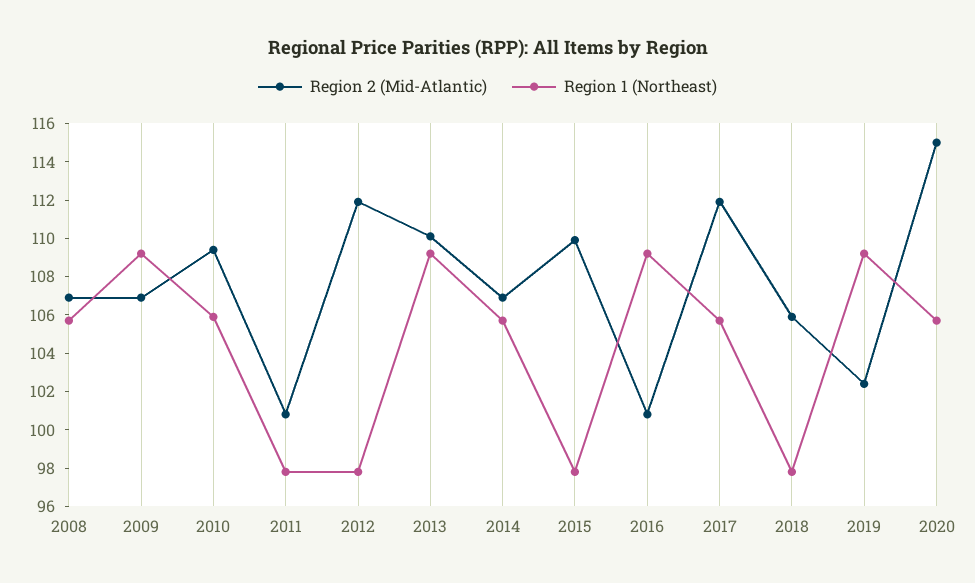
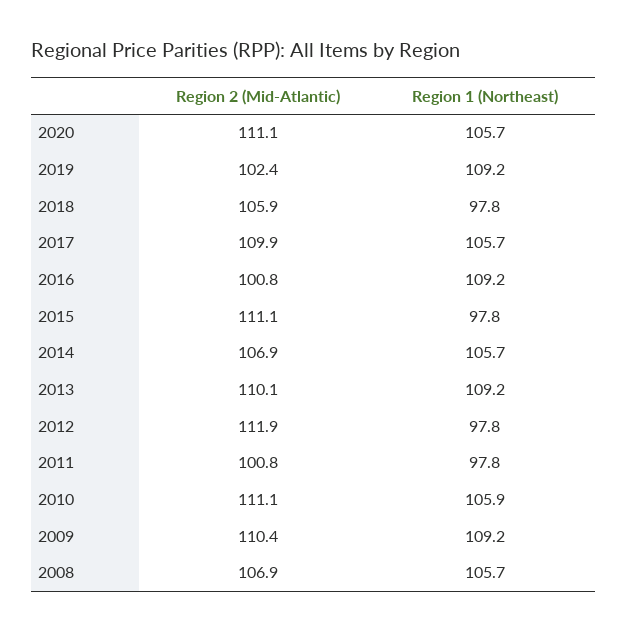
  {
    "Region 2 (Mid-Atlantic)": {
      "2008": 106.9,
-     "2009": 107,
+     "2009": 110.4,
-     "2010": 109.5,
+     "2010": 111.1,
      "2011": 100.8,
      "2012": 111.9,
      "2013": 110.1,
      "2014": 106.9,
-     "2015": 110,
+     "2015": 111.1,
      "2016": 100.8,
-     "2017": 112,
+     "2017": 109.9,
      "2018": 105.9,
      "2019": 102.4,
-     "2020": 115
+     "2020": 111.1
    },
    "Region 1 (Northeast)": {
      "2008": 105.7,
      "2009": 109.2,
      "2010": 105.9,
      "2011": 97.8,
      "2012": 97.8,
      "2013": 109.2,
      "2014": 105.7,
      "2015": 97.8,
      "2016": 109.2,
      "2017": 105.7,
      "2018": 97.8,
      "2019": 109.2,
      "2020": 105.7
    }
  }

